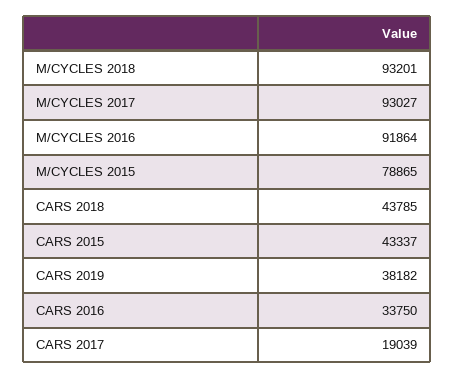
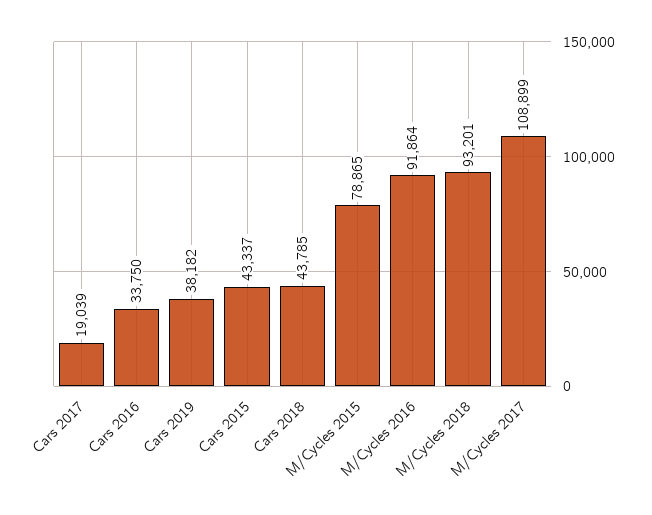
  {
    "M/CYCLES 2018": 93201,
-   "M/CYCLES 2017": 93027,
+   "M/CYCLES 2017": 108899,
    "M/CYCLES 2016": 91864,
    "M/CYCLES 2015": 78865,
    "CARS 2018": 43785,
    "CARS 2015": 43337,
    "CARS 2019": 38182,
    "CARS 2016": 33750,
    "CARS 2017": 19039
  }

